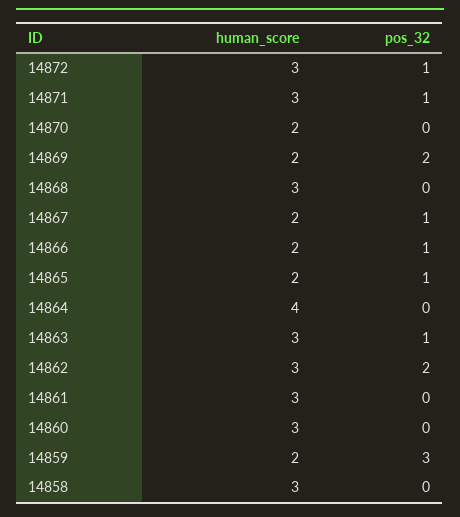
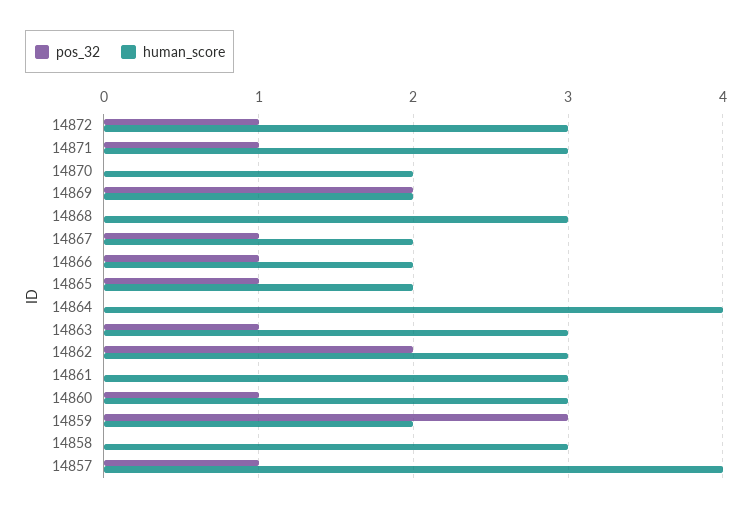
  {
    "human_score": {
      "14872": 3,
      "14871": 3,
      "14870": 2,
      "14869": 2,
      "14868": 3,
      "14867": 2,
      "14866": 2,
      "14865": 2,
      "14864": 4,
      "14863": 3,
      "14862": 3,
      "14861": 3,
      "14860": 3,
      "14859": 2,
-     "14858": 3
+     "14858": 3,
+     "14857": 4
    },
    "pos_32": {
      "14872": 1,
      "14871": 1,
      "14870": 0,
      "14869": 2,
      "14868": 0,
      "14867": 1,
      "14866": 1,
      "14865": 1,
      "14864": 0,
      "14863": 1,
      "14862": 2,
      "14861": 0,
-     "14860": 0,
+     "14860": 1,
      "14859": 3,
-     "14858": 0
+     "14858": 0,
+     "14857": 1
    }
  }

